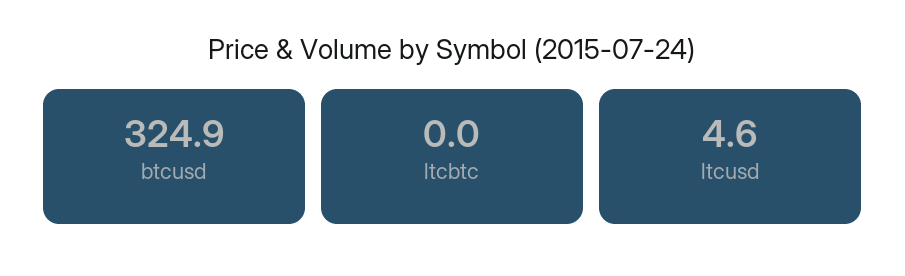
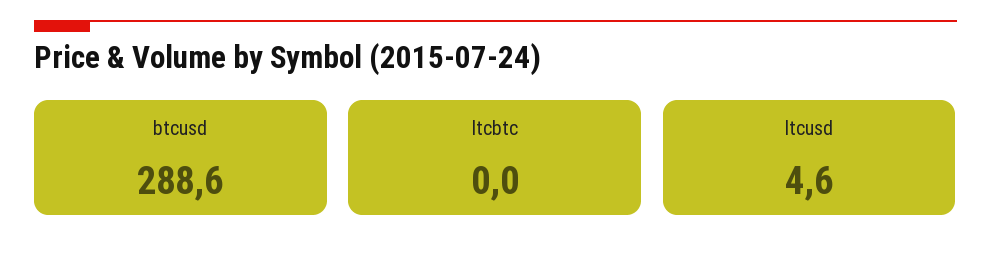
  {
-   "btcusd": 324.9,
+   "btcusd": 288.6,
    "ltcbtc": 0,
    "ltcusd": 4.6
  }

